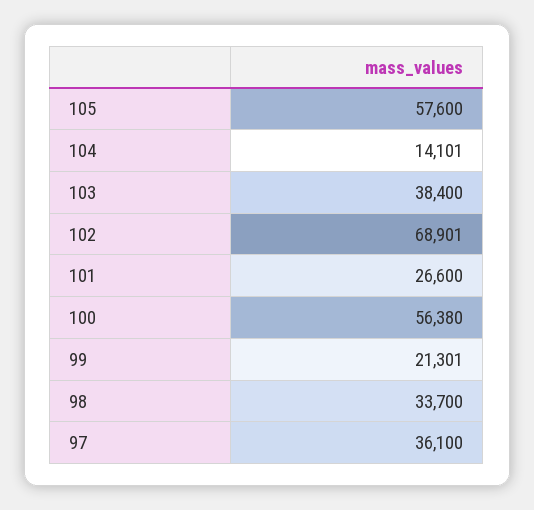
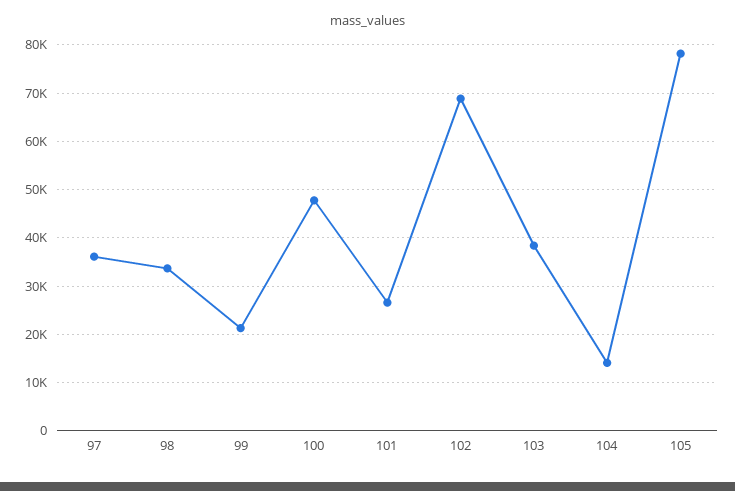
  {
-   "105": 57600,
+   "105": 78000,
    "104": 14101,
    "103": 38400,
    "102": 68901,
    "101": 26600,
-   "100": 56380,
+   "100": 48000,
    "99": 21301,
    "98": 33700,
    "97": 36100
  }

